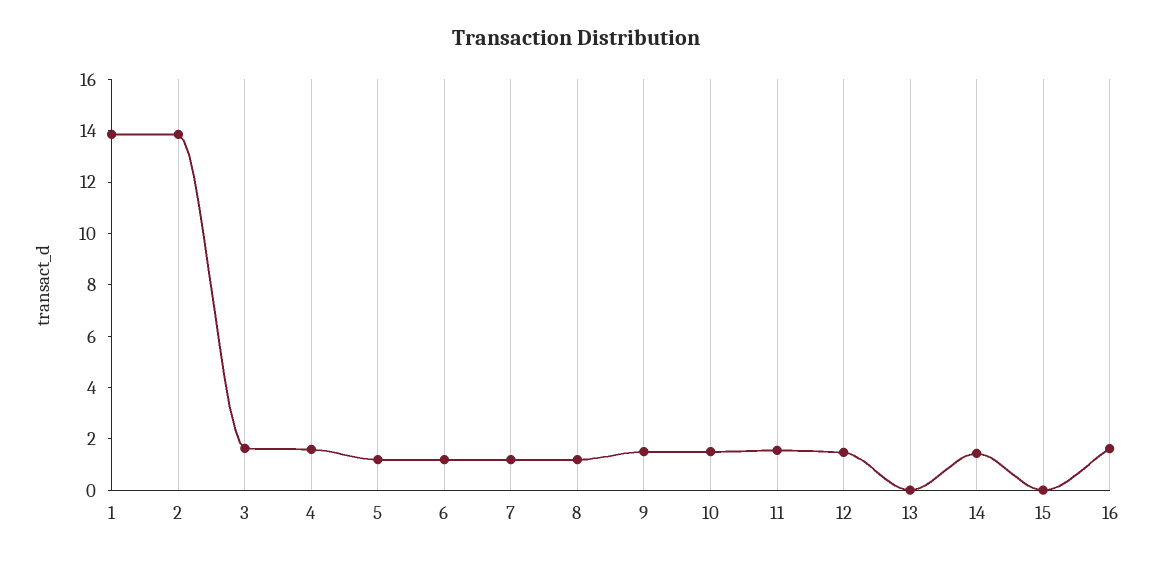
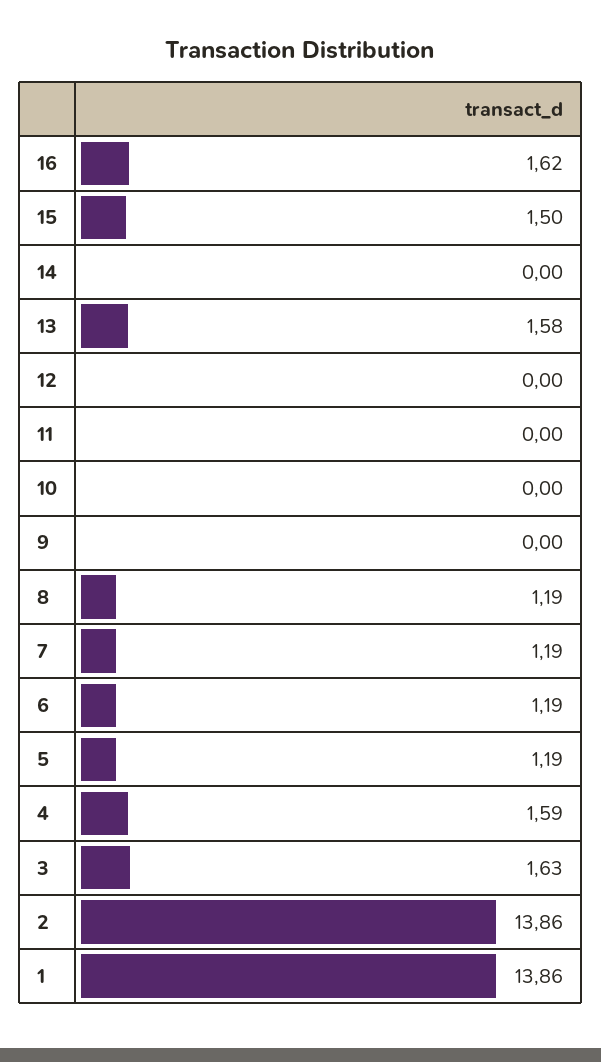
  {
    "1": 13.86,
    "2": 13.86,
    "3": 1.63,
    "4": 1.59,
    "5": 1.19,
    "6": 1.19,
    "7": 1.19,
    "8": 1.19,
-   "9": 1.5,
+   "9": 0,
-   "10": 1.5,
+   "10": 0,
-   "11": 1.5,
+   "11": 0,
-   "12": 1.5,
+   "12": 0,
-   "13": 0,
+   "13": 1.58,
-   "14": 1.5,
+   "14": 0,
-   "15": 0,
+   "15": 1.5,
    "16": 1.62
  }

